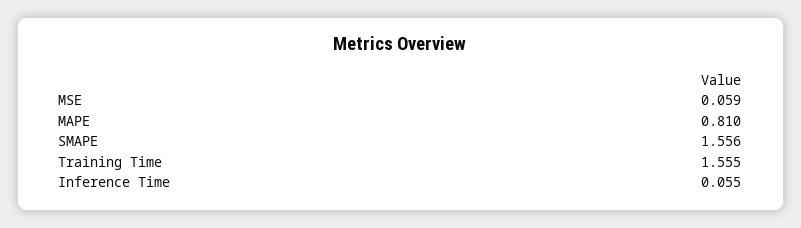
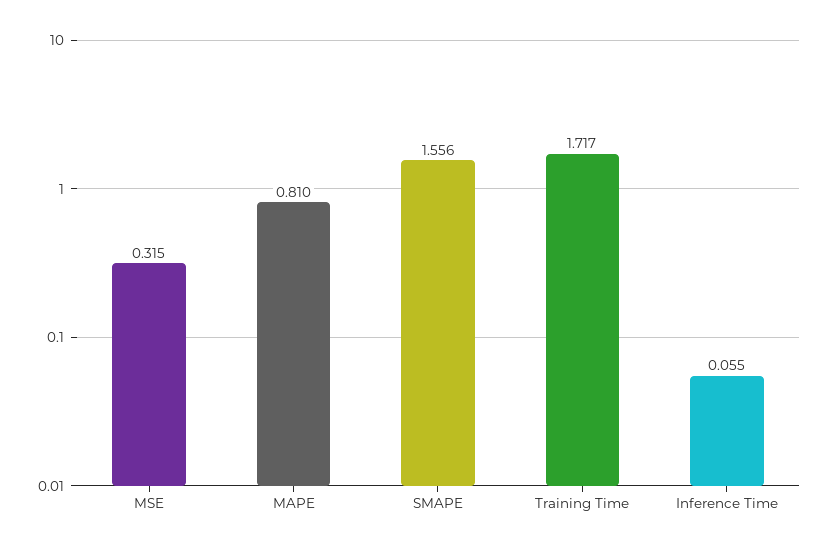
  {
-   "MSE": 0.059,
+   "MSE": 0.315,
    "MAPE": 0.81,
    "SMAPE": 1.556,
-   "Training Time": 1.555,
+   "Training Time": 1.717,
    "Inference Time": 0.055
  }

